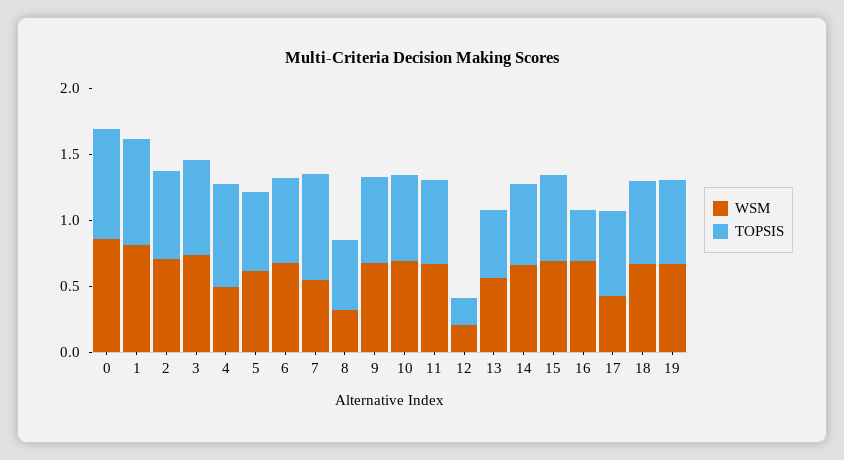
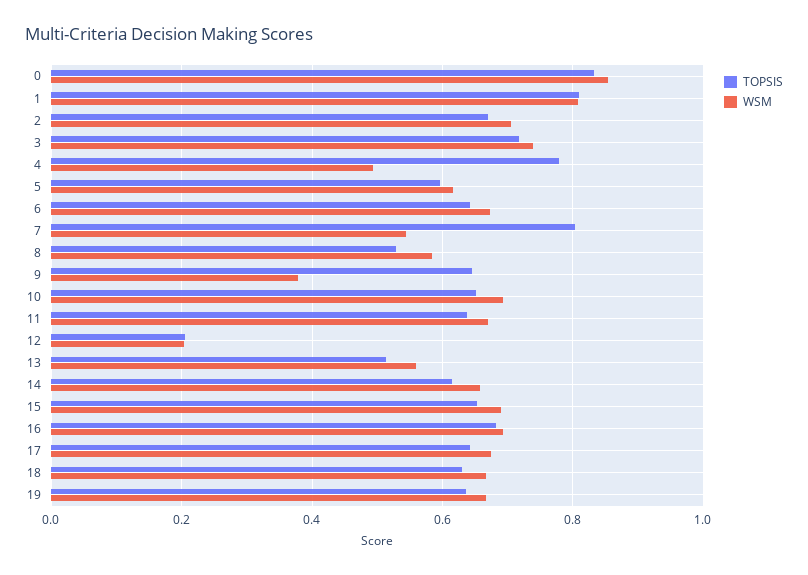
  {
    "WSM": {
      "0": 0.86,
      "1": 0.8,
      "2": 0.7,
      "3": 0.74,
      "4": 0.5,
      "5": 0.62,
      "6": 0.68,
      "7": 0.54,
-     "8": 0.3,
+     "8": 0.58,
-     "9": 0.7,
+     "9": 0.38,
      "10": 0.7,
      "11": 0.66,
      "12": 0.2,
      "13": 0.56,
      "14": 0.66,
      "15": 0.68,
      "16": 0.7,
-     "17": 0.4,
+     "17": 0.68,
      "18": 0.66,
      "19": 0.66
    },
    "TOPSIS": {
      "0": 0.84,
      "1": 0.8,
      "2": 0.68,
      "3": 0.72,
      "4": 0.78,
      "5": 0.6,
      "6": 0.64,
      "7": 0.8,
      "8": 0.52,
      "9": 0.64,
      "10": 0.66,
      "11": 0.64,
      "12": 0.2,
      "13": 0.52,
      "14": 0.62,
      "15": 0.66,
-     "16": 0.4,
+     "16": 0.68,
      "17": 0.64,
      "18": 0.64,
      "19": 0.64
    }
  }

